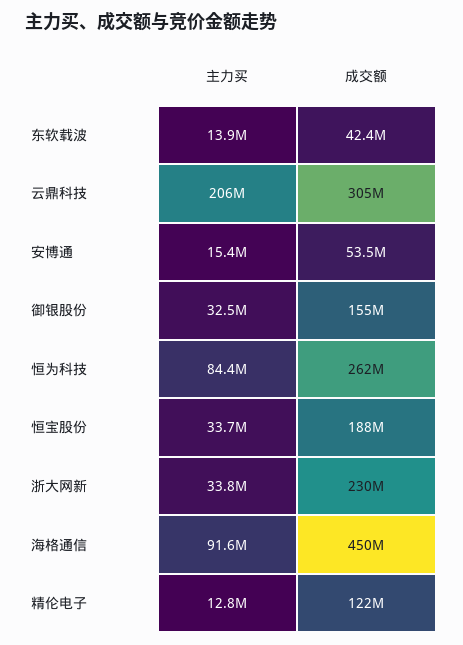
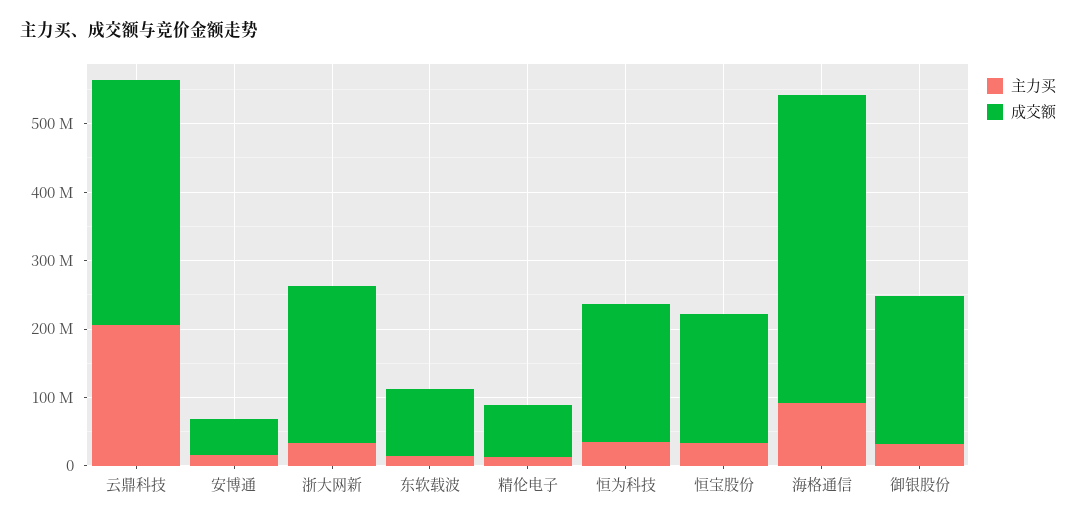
  {
    "主力买": {
      "东软载波": 13900000,
      "云鼎科技": 206000000,
      "安博通": 15400000,
      "御银股份": 32500000,
-     "恒为科技": 84400000,
+     "恒为科技": 40000000,
      "恒宝股份": 33700000,
      "浙大网新": 33800000,
      "海格通信": 91600000,
      "精伦电子": 12800000
    },
    "成交额": {
-     "东软载波": 42400000,
+     "东软载波": 100000000,
-     "云鼎科技": 305000000,
+     "云鼎科技": 360000000,
      "安博通": 53500000,
-     "御银股份": 155000000,
+     "御银股份": 220000000,
-     "恒为科技": 262000000,
+     "恒为科技": 200000000,
      "恒宝股份": 188000000,
      "浙大网新": 230000000,
      "海格通信": 450000000,
-     "精伦电子": 122000000
+     "精伦电子": 80000000
    }
  }

